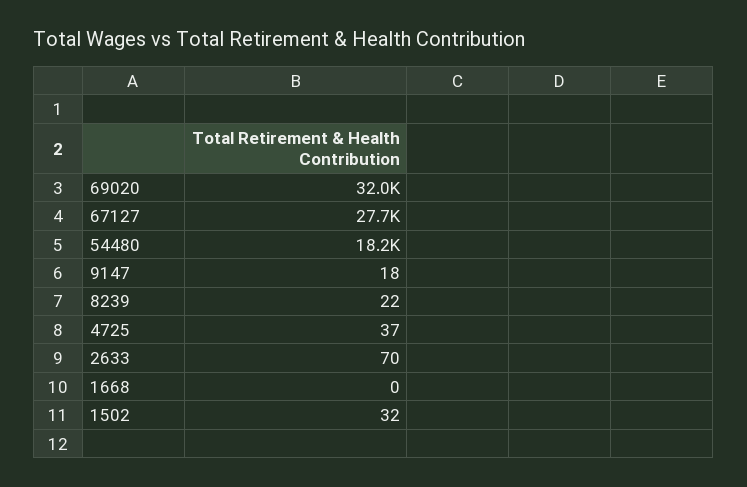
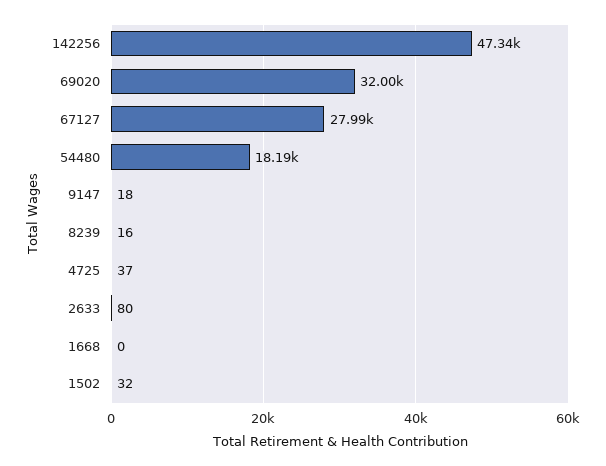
  {
    "69020": 32000,
-   "67127": 27700,
+   "67127": 27990,
    "54480": 18190,
    "9147": 18,
-   "8239": 22,
+   "8239": 16,
    "4725": 37,
-   "2633": 70,
+   "2633": 80,
    "1668": 0,
-   "1502": 32
+   "1502": 32,
+   "142256": 47340
  }

